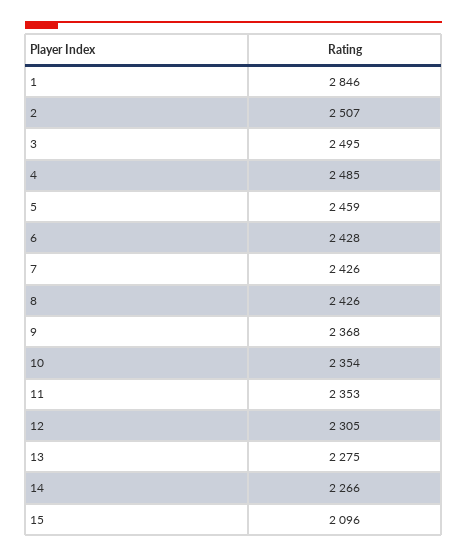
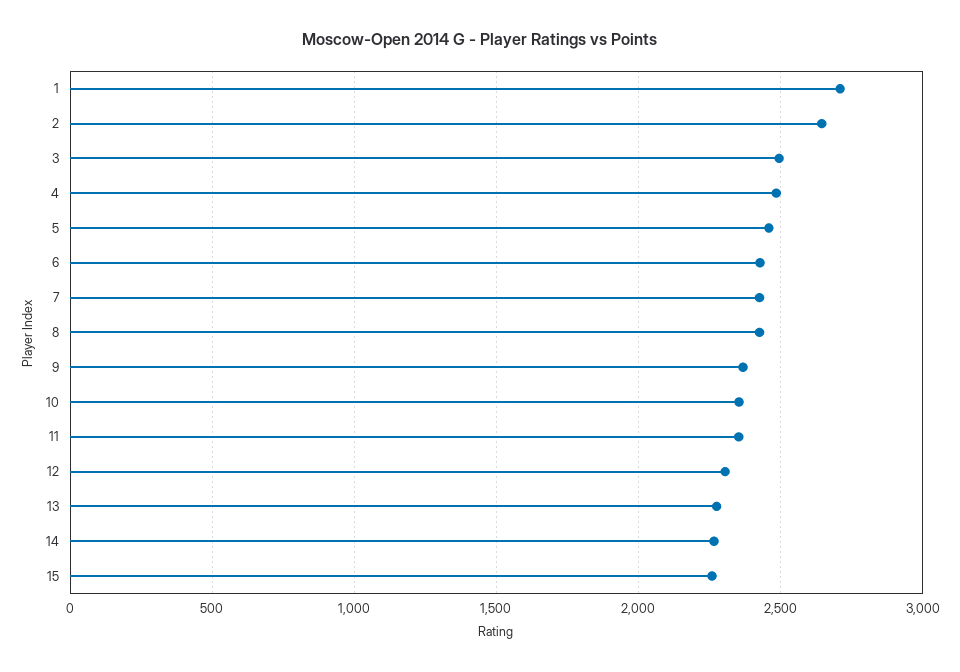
  {
-   "1": 2846,
+   "1": 2700,
-   "2": 2507,
+   "2": 2650,
    "3": 2495,
    "4": 2485,
    "5": 2459,
    "6": 2428,
    "7": 2426,
    "8": 2426,
    "9": 2368,
    "10": 2354,
    "11": 2353,
    "12": 2305,
    "13": 2275,
    "14": 2266,
-   "15": 2096
+   "15": 2250
  }

